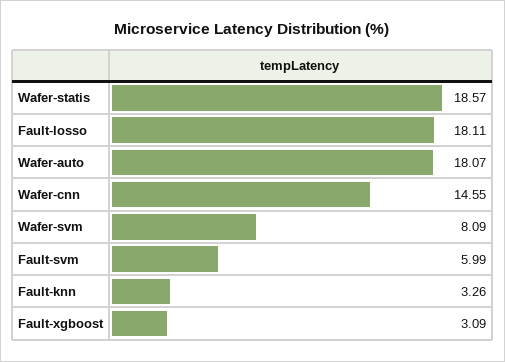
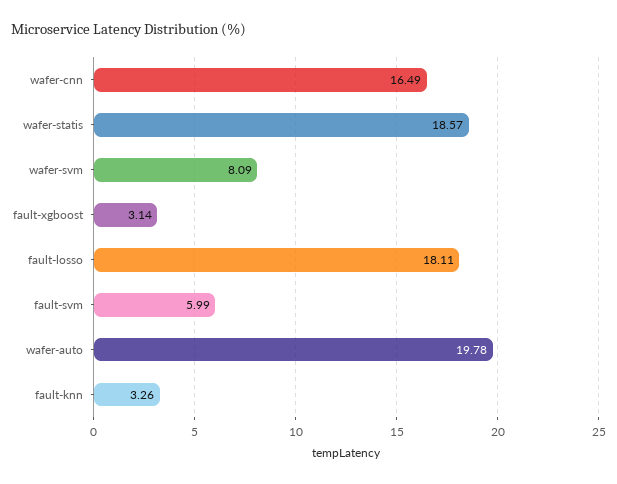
  {
    "Wafer-statis": 18.57,
    "Fault-losso": 18.11,
-   "Wafer-auto": 18.07,
+   "Wafer-auto": 19.78,
-   "Wafer-cnn": 14.55,
+   "Wafer-cnn": 16.49,
    "Wafer-svm": 8.09,
    "Fault-svm": 5.99,
    "Fault-knn": 3.26,
-   "Fault-xgboost": 3.09
+   "Fault-xgboost": 3.14
  }

